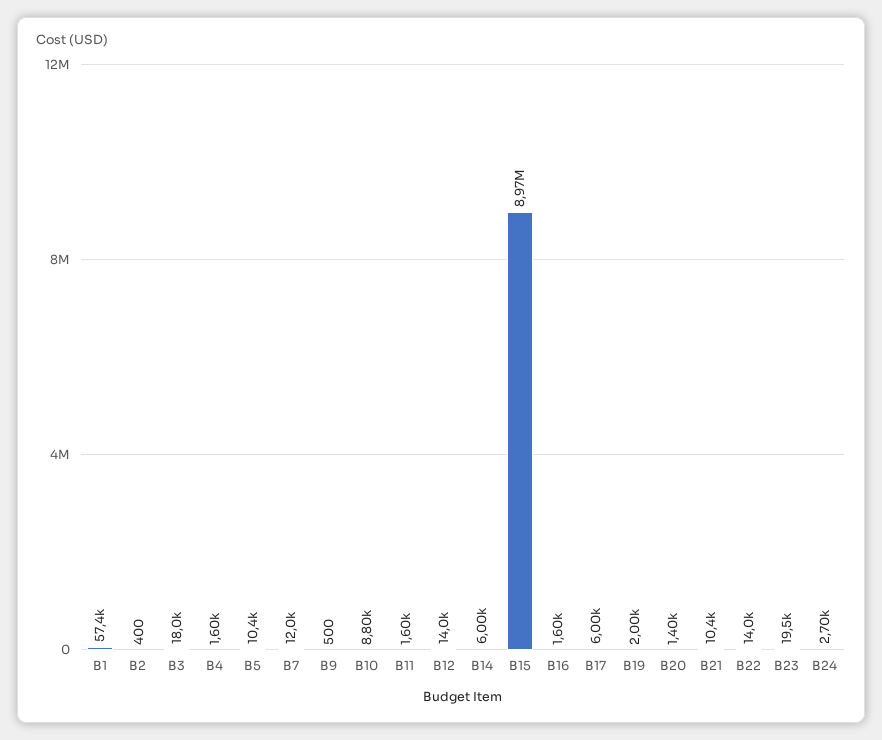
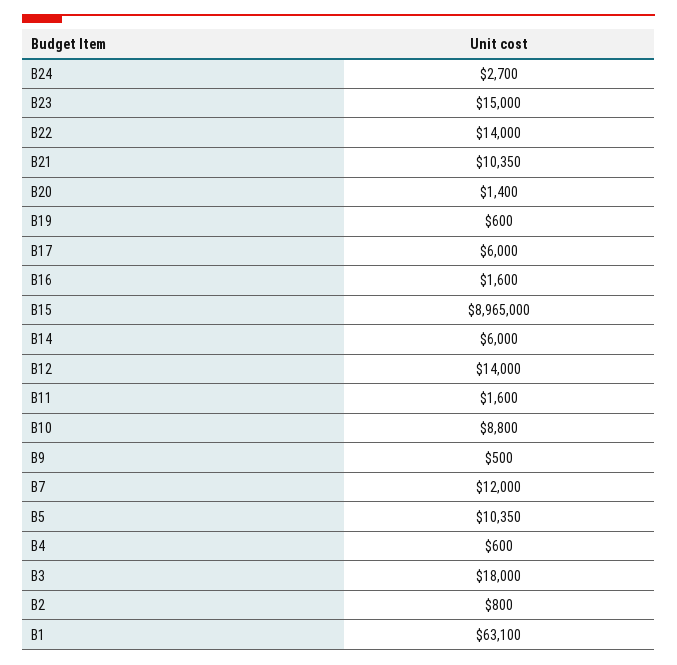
  {
-   "B1": 57400,
+   "B1": 63100,
-   "B2": 400,
+   "B2": 800,
    "B3": 18000,
-   "B4": 1600,
+   "B4": 600,
    "B5": 10350,
    "B7": 12000,
    "B9": 500,
    "B10": 8800,
    "B11": 1600,
    "B12": 14000,
    "B14": 6000,
    "B15": 8965000,
    "B16": 1600,
    "B17": 6000,
-   "B19": 2000,
+   "B19": 600,
    "B20": 1400,
    "B21": 10350,
    "B22": 14000,
-   "B23": 19500,
+   "B23": 15000,
    "B24": 2700
  }

